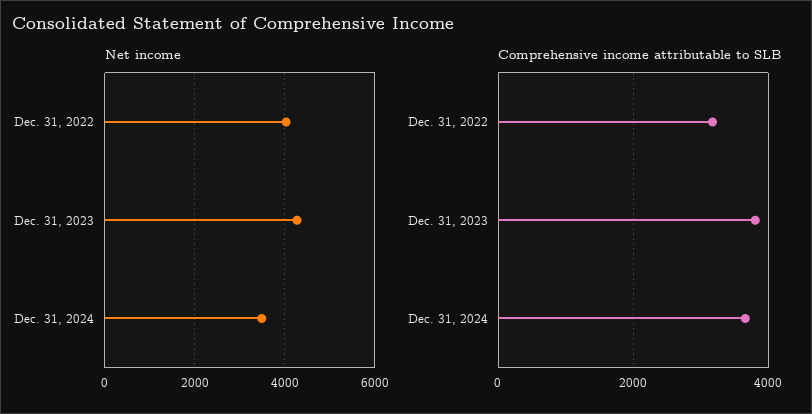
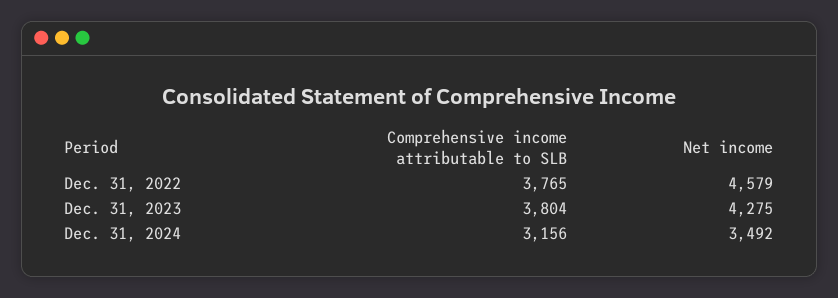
  {
    "Net income": {
-     "Dec. 31, 2022": 4000,
+     "Dec. 31, 2022": 4579,
      "Dec. 31, 2023": 4275,
      "Dec. 31, 2024": 3492
    },
    "Comprehensive income attributable to SLB": {
-     "Dec. 31, 2022": 3200,
+     "Dec. 31, 2022": 3765,
      "Dec. 31, 2023": 3804,
-     "Dec. 31, 2024": 3600
+     "Dec. 31, 2024": 3156
    }
  }

